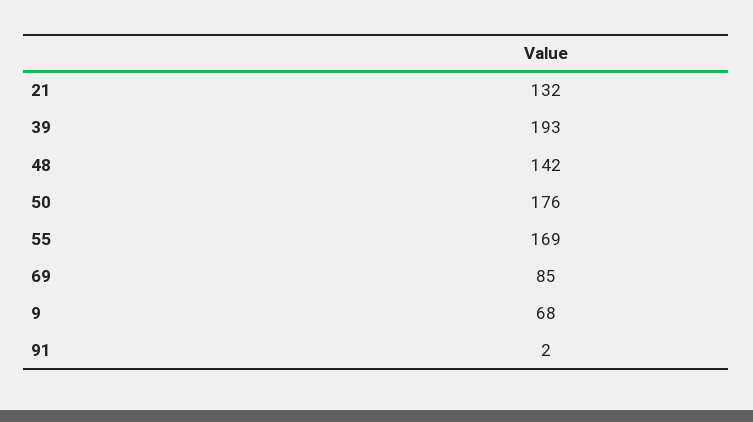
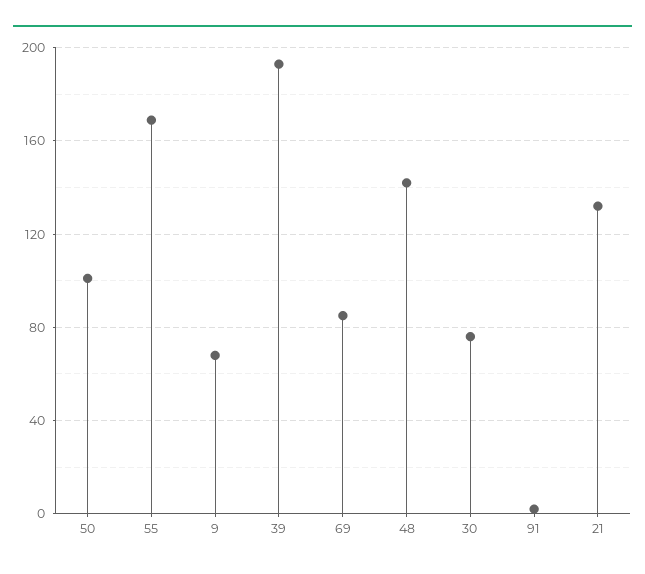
  {
    "21": 132,
    "39": 193,
    "48": 142,
-   "50": 176,
+   "50": 100,
    "55": 169,
    "69": 85,
    "9": 68,
-   "91": 2
+   "91": 2,
+   "30": 75
  }

